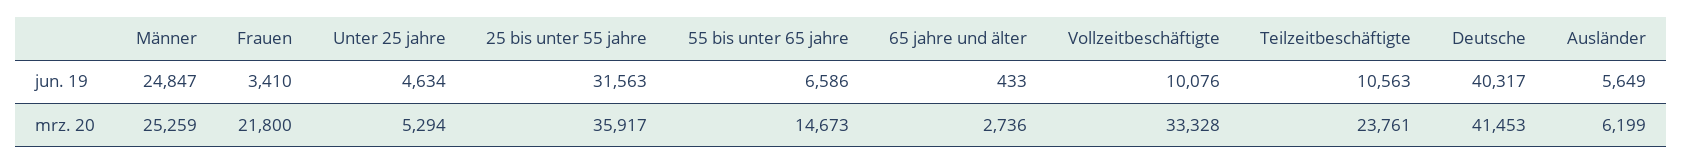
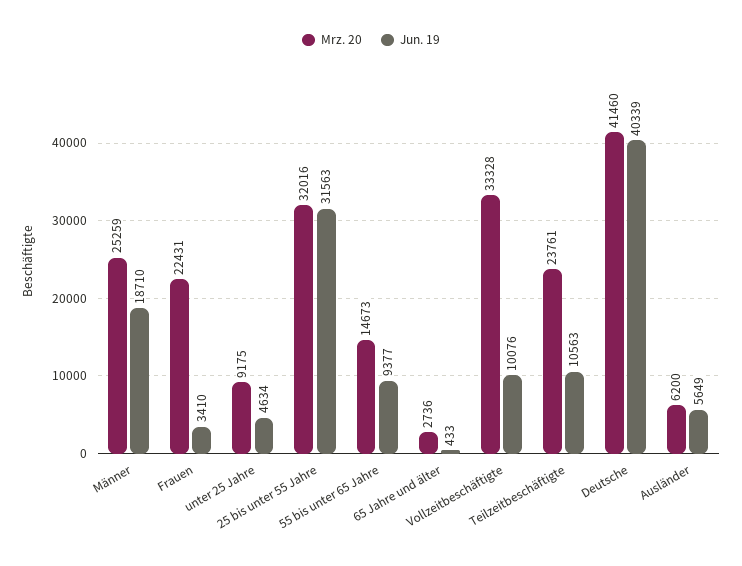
  {
    "jun. 19": {
-     "Männer": 24847,
+     "Männer": 18710,
      "Frauen": 3410,
      "Unter 25 jahre": 4634,
      "25 bis unter 55 jahre": 31563,
-     "55 bis unter 65 jahre": 6586,
+     "55 bis unter 65 jahre": 9377,
      "65 jahre und älter": 433,
      "Vollzeitbeschäftigte": 10076,
      "Teilzeitbeschäftigte": 10563,
-     "Deutsche": 40317,
+     "Deutsche": 40339,
      "Ausländer": 5649
    },
    "mrz. 20": {
      "Männer": 25259,
-     "Frauen": 21800,
+     "Frauen": 22431,
-     "Unter 25 jahre": 5294,
+     "Unter 25 jahre": 9175,
-     "25 bis unter 55 jahre": 35917,
+     "25 bis unter 55 jahre": 32016,
      "55 bis unter 65 jahre": 14673,
      "65 jahre und älter": 2736,
      "Vollzeitbeschäftigte": 33328,
      "Teilzeitbeschäftigte": 23761,
-     "Deutsche": 41453,
+     "Deutsche": 41460,
-     "Ausländer": 6199
+     "Ausländer": 6200
    }
  }

